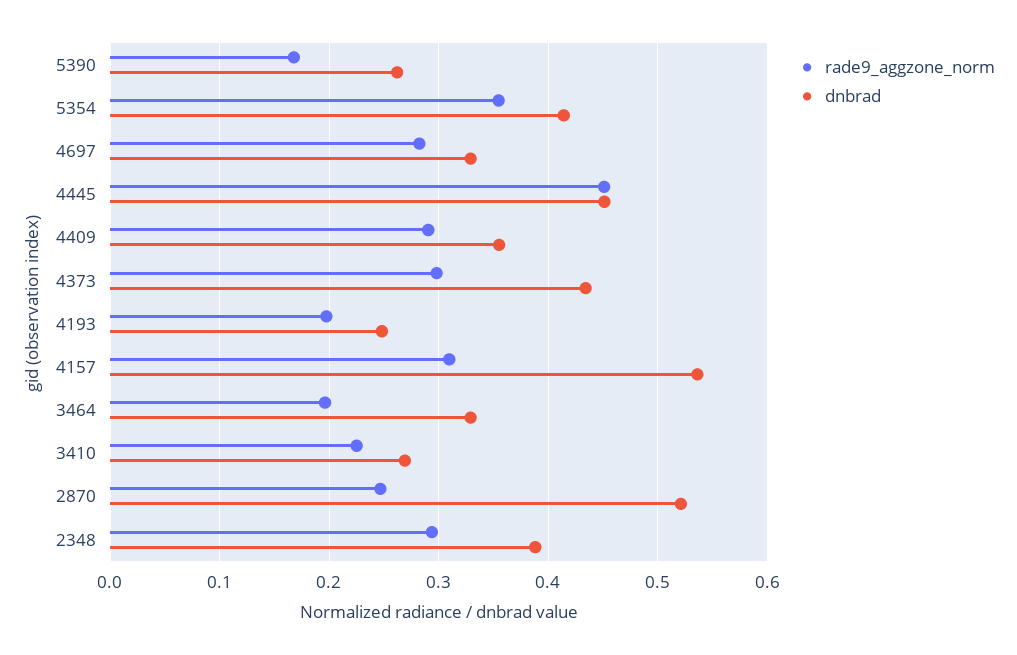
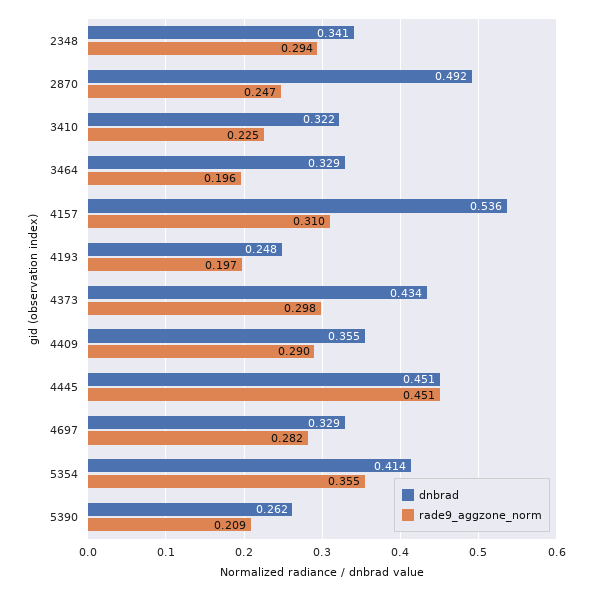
  {
    "rade9_aggzone_norm": {
-     "5390": 0.17,
+     "5390": 0.209,
      "5354": 0.355,
      "4697": 0.282,
      "4445": 0.451,
      "4409": 0.29,
      "4373": 0.298,
      "4193": 0.197,
      "4157": 0.31,
      "3464": 0.196,
      "3410": 0.225,
      "2870": 0.247,
      "2348": 0.294
    },
    "dnbrad": {
      "5390": 0.262,
      "5354": 0.414,
      "4697": 0.329,
      "4445": 0.451,
      "4409": 0.355,
      "4373": 0.434,
      "4193": 0.248,
      "4157": 0.536,
      "3464": 0.329,
-     "3410": 0.27,
+     "3410": 0.322,
-     "2870": 0.52,
+     "2870": 0.492,
-     "2348": 0.39
+     "2348": 0.341
    }
  }

